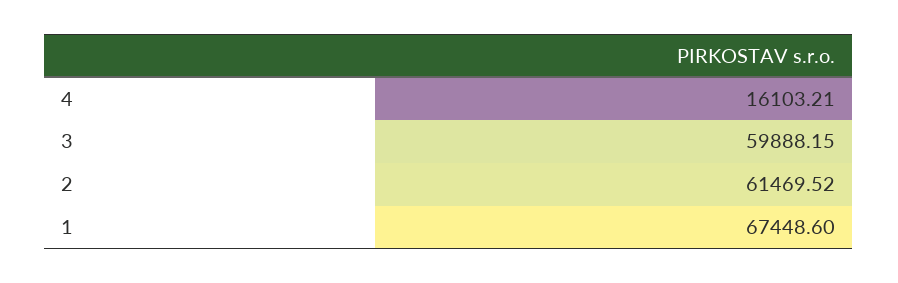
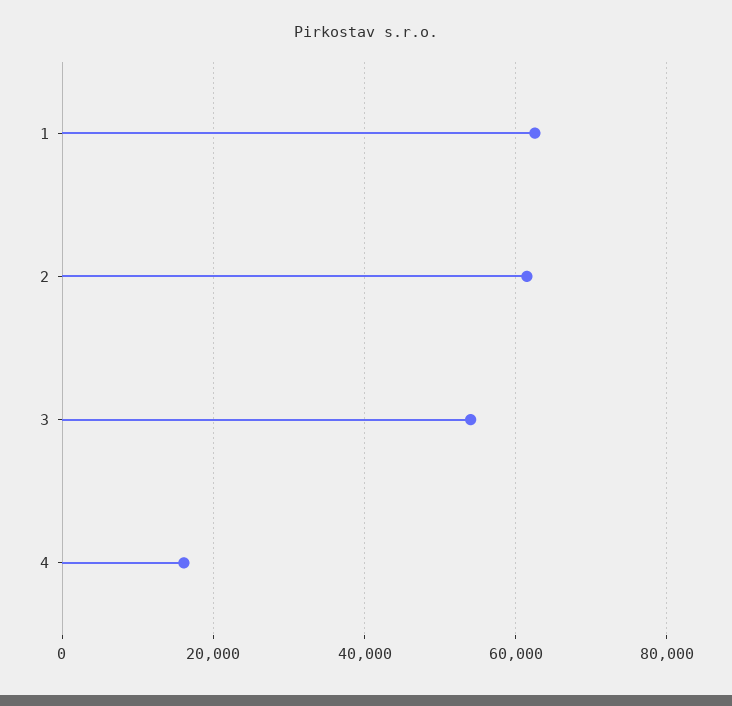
  {
    "4": 16103.21,
-   "3": 59888.15,
+   "3": 54000,
    "2": 61469.52,
-   "1": 67448.6
+   "1": 62000
  }

